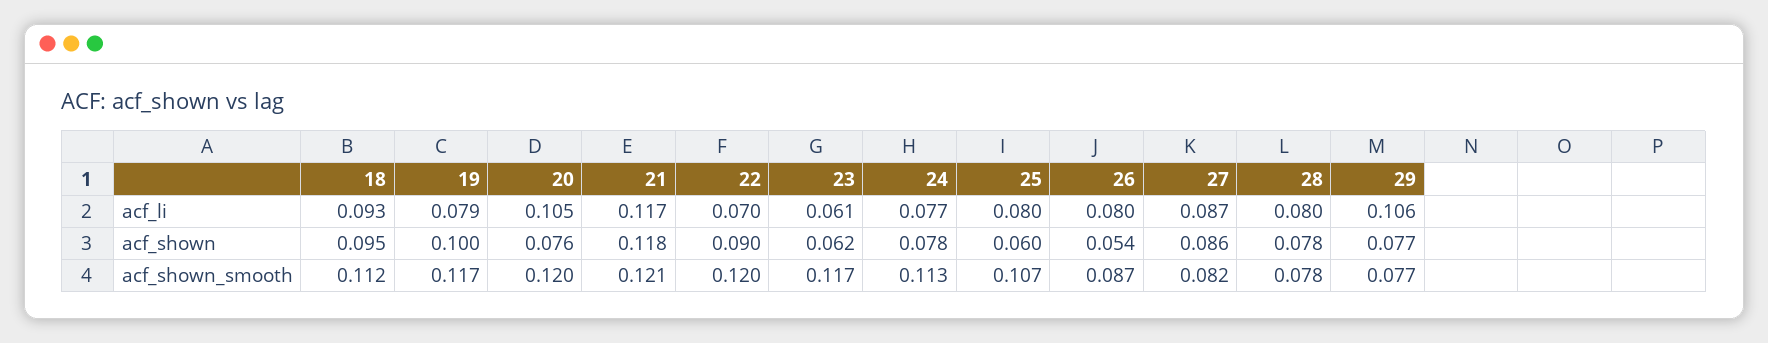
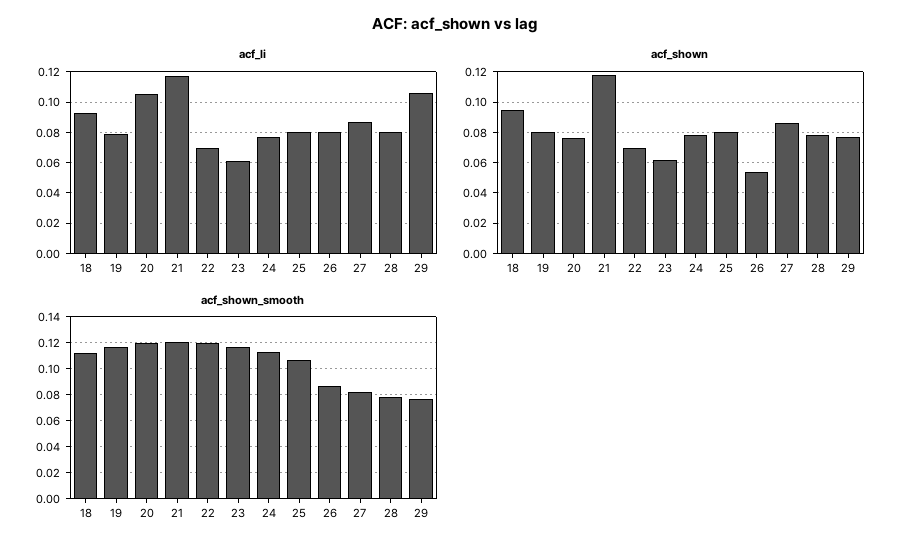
  {
    "acf_li": {
      "18": 0.093,
      "19": 0.079,
      "20": 0.105,
      "21": 0.117,
      "22": 0.07,
      "23": 0.061,
      "24": 0.077,
      "25": 0.08,
      "26": 0.08,
      "27": 0.087,
      "28": 0.08,
      "29": 0.106
    },
    "acf_shown": {
      "18": 0.095,
-     "19": 0.1,
+     "19": 0.08,
      "20": 0.076,
      "21": 0.118,
-     "22": 0.09,
+     "22": 0.07,
      "23": 0.062,
      "24": 0.078,
-     "25": 0.06,
+     "25": 0.08,
      "26": 0.054,
      "27": 0.086,
      "28": 0.078,
      "29": 0.077
    },
    "acf_shown_smooth": {
      "18": 0.112,
      "19": 0.117,
      "20": 0.12,
      "21": 0.121,
      "22": 0.12,
      "23": 0.117,
      "24": 0.113,
      "25": 0.107,
      "26": 0.087,
      "27": 0.082,
      "28": 0.078,
      "29": 0.077
    }
  }

